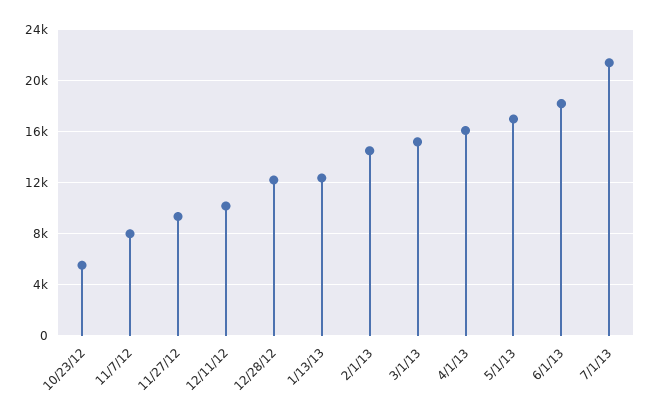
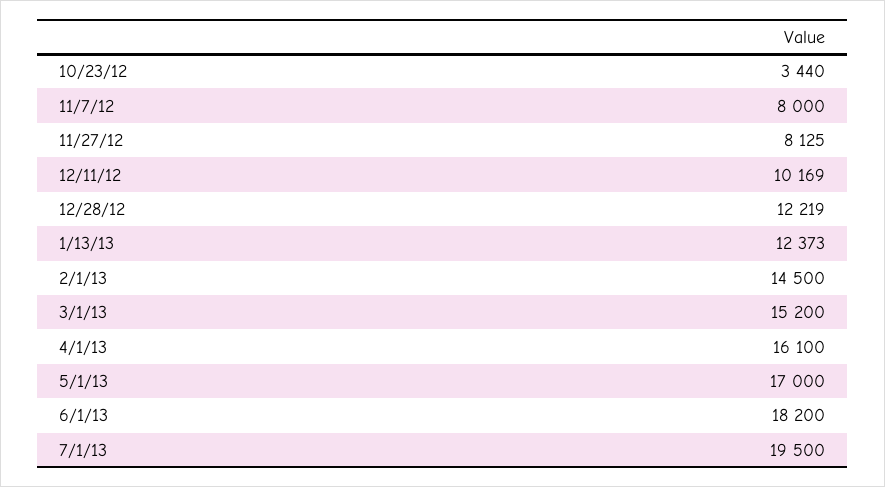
  {
-   "10/23/12": 5500,
+   "10/23/12": 3440,
    "11/7/12": 8000,
-   "11/27/12": 9500,
+   "11/27/12": 8125,
    "12/11/12": 10169,
    "12/28/12": 12219,
    "1/13/13": 12373,
    "2/1/13": 14500,
    "3/1/13": 15200,
    "4/1/13": 16100,
    "5/1/13": 17000,
    "6/1/13": 18200,
-   "7/1/13": 21500
+   "7/1/13": 19500
  }

